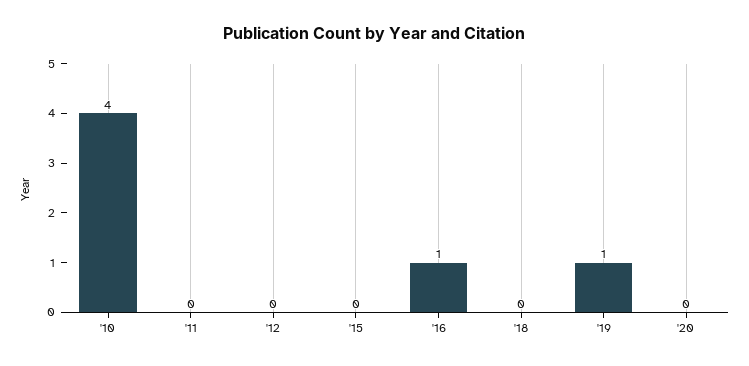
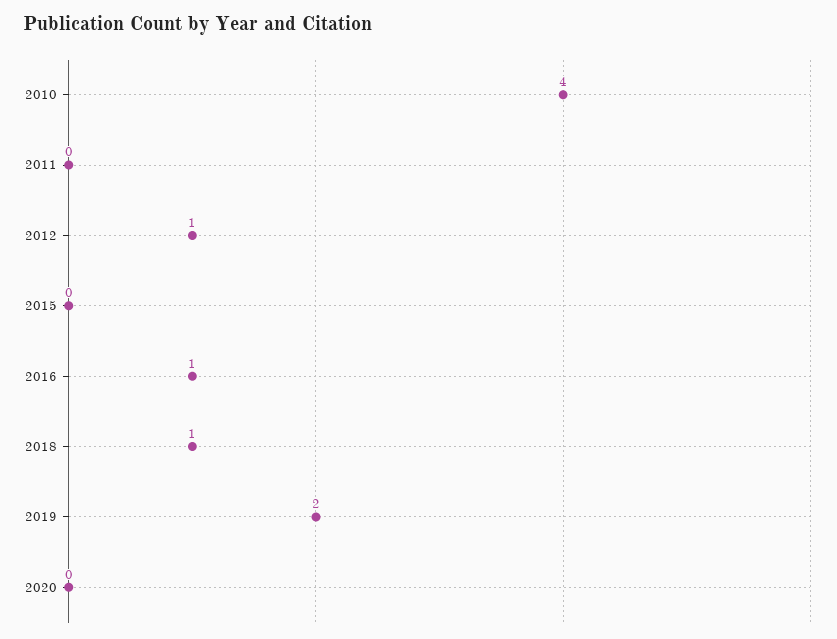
  {
    "'10": 4,
    "'11": 0,
-   "'12": 0,
+   "'12": 1,
    "'15": 0,
    "'16": 1,
-   "'18": 0,
+   "'18": 1,
-   "'19": 1,
+   "'19": 2,
    "'20": 0
  }

